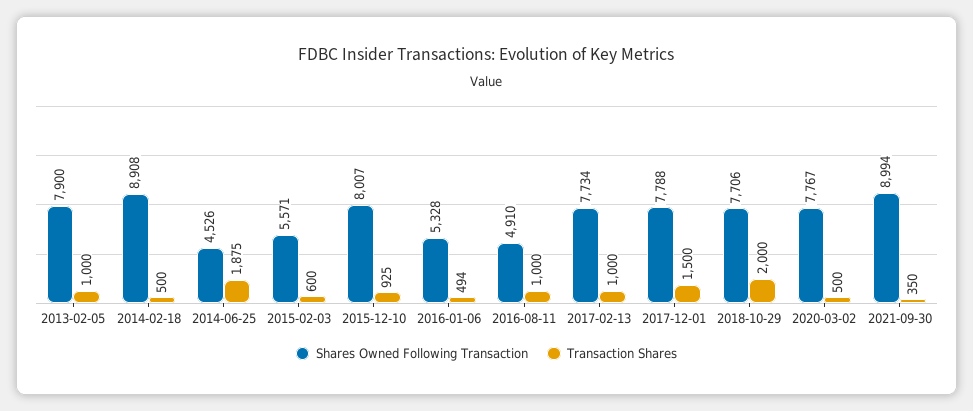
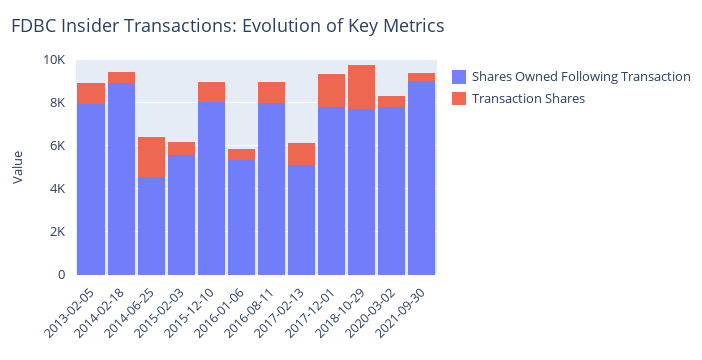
  {
    "Shares Owned Following Transaction": {
      "2013-02-05": 7900,
      "2014-02-18": 8908,
      "2014-06-25": 4526,
      "2015-02-03": 5571,
      "2015-12-10": 8007,
      "2016-01-06": 5328,
-     "2016-08-11": 4910,
+     "2016-08-11": 8000,
-     "2017-02-13": 7734,
+     "2017-02-13": 5000,
      "2017-12-01": 7788,
      "2018-10-29": 7706,
      "2020-03-02": 7767,
      "2021-09-30": 8994
    },
    "Transaction Shares": {
      "2013-02-05": 1000,
      "2014-02-18": 500,
      "2014-06-25": 1875,
      "2015-02-03": 600,
      "2015-12-10": 925,
      "2016-01-06": 494,
      "2016-08-11": 1000,
      "2017-02-13": 1000,
      "2017-12-01": 1500,
      "2018-10-29": 2000,
      "2020-03-02": 500,
      "2021-09-30": 350
    }
  }

